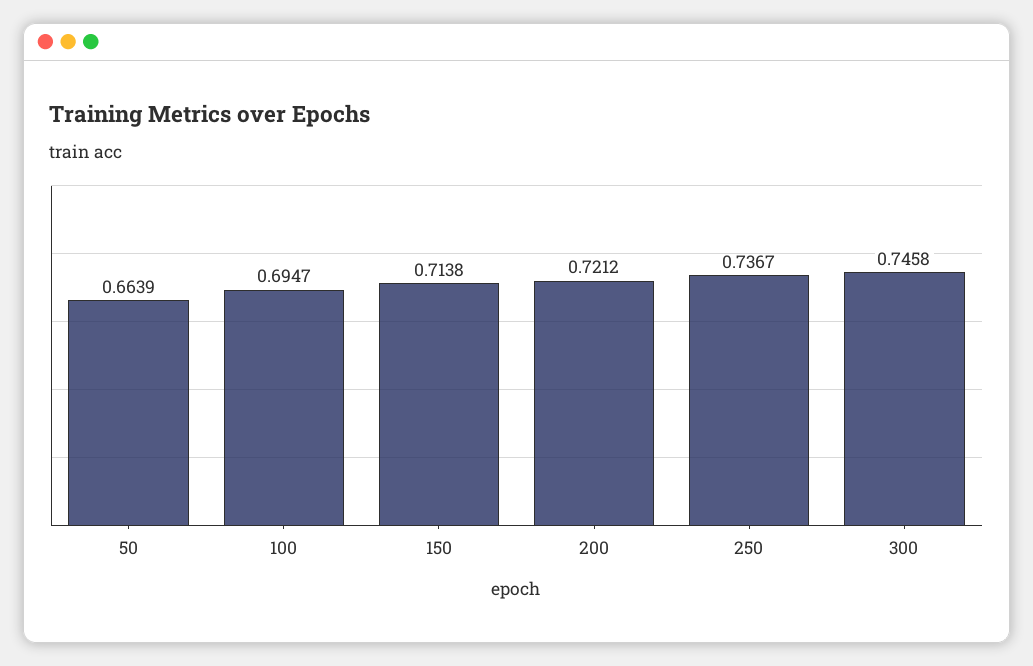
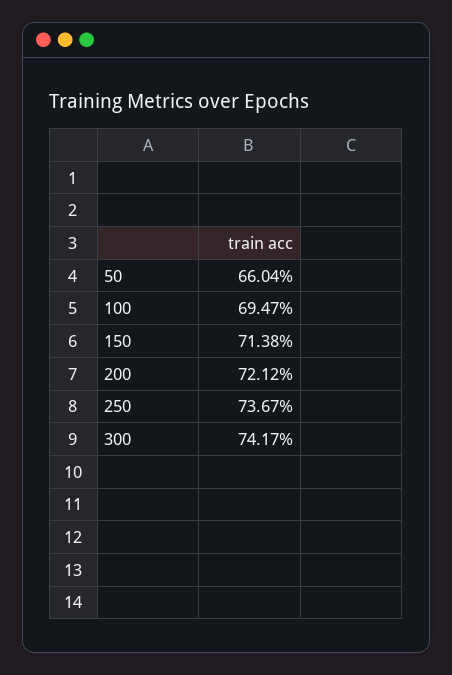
  {
-   "50": 0.6639,
+   "50": 0.6604,
    "100": 0.6947,
    "150": 0.7138,
    "200": 0.7212,
    "250": 0.7367,
-   "300": 0.7458
+   "300": 0.7417
  }

